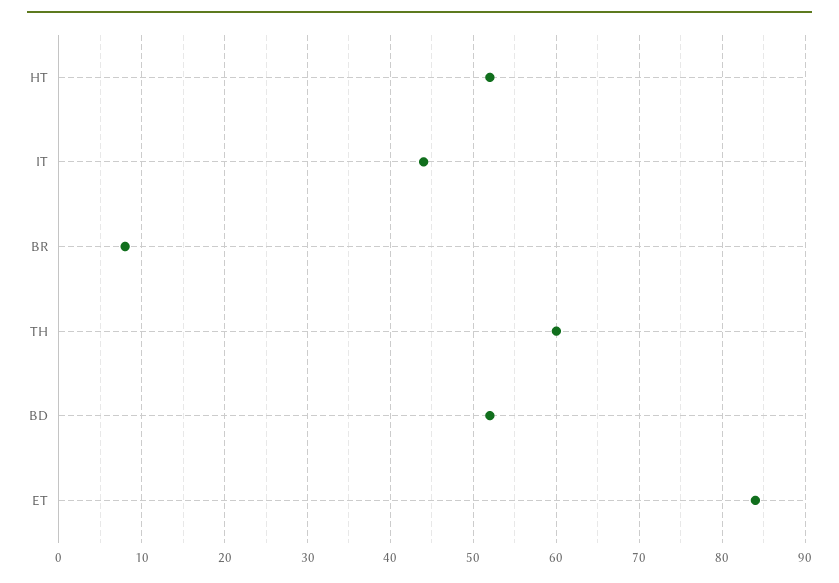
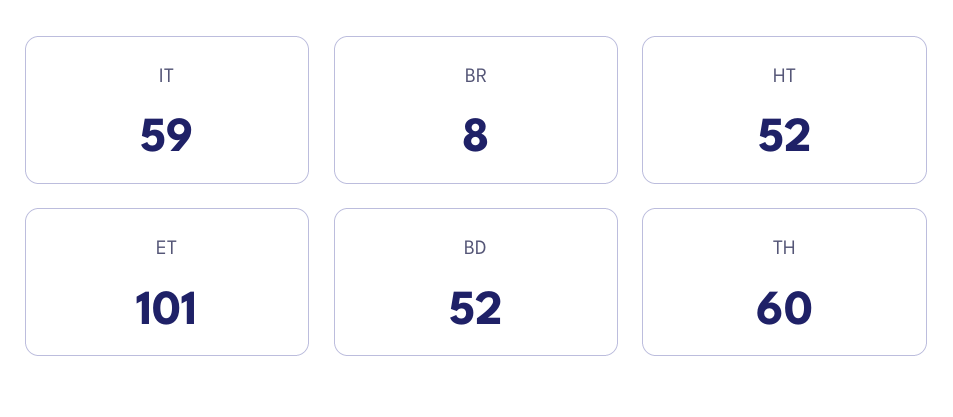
  {
    "HT": 52,
-   "IT": 44,
+   "IT": 59,
    "BR": 8,
    "TH": 60,
    "BD": 52,
-   "ET": 84
+   "ET": 101
  }

